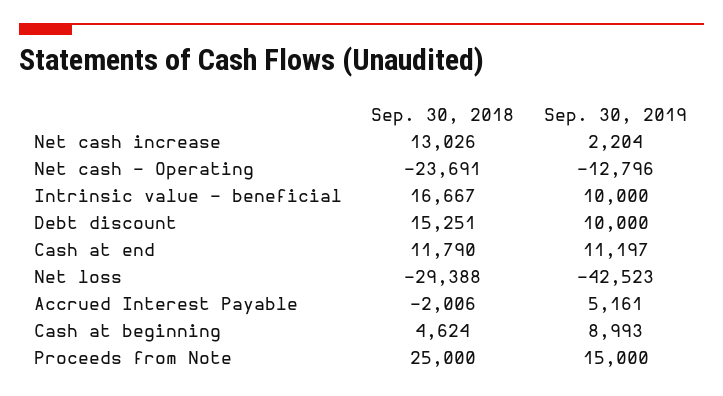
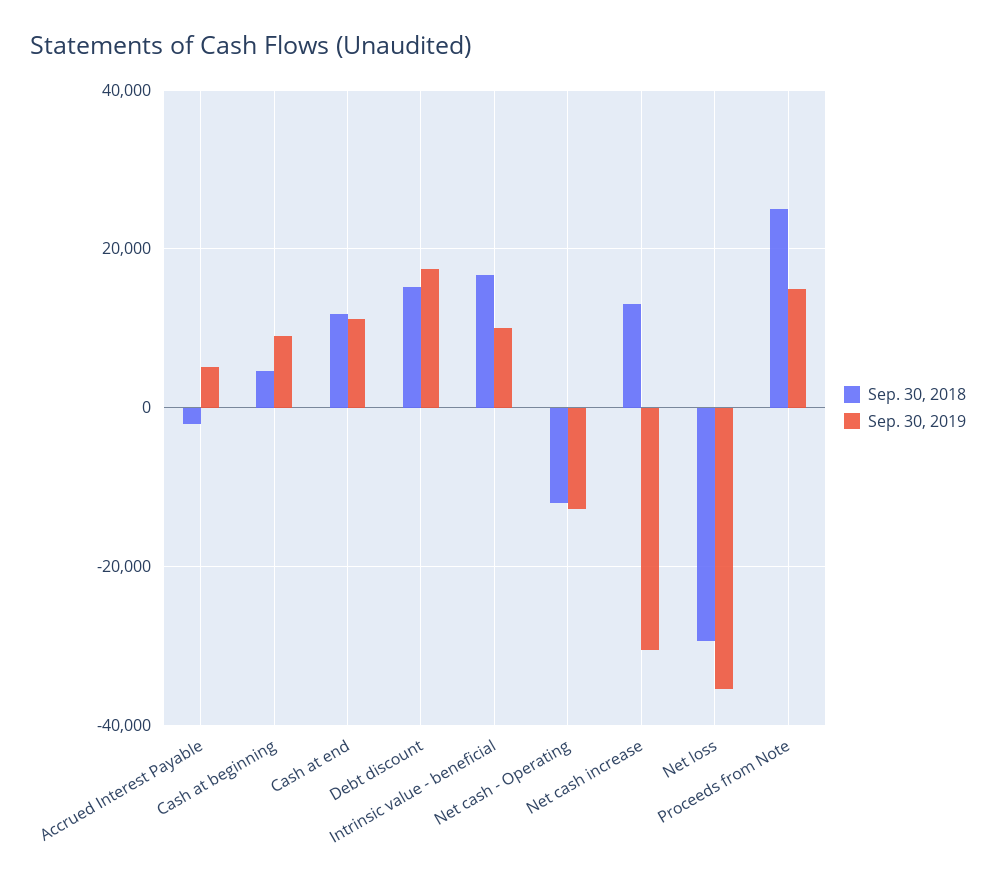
  {
    "Sep. 30, 2018": {
      "Net cash increase": 13026,
-     "Net cash - Operating": -23691,
+     "Net cash - Operating": -12000,
      "Intrinsic value - beneficial": 16667,
      "Debt discount": 15251,
      "Cash at end": 11790,
      "Net loss": -29388,
      "Accrued Interest Payable": -2006,
      "Cash at beginning": 4624,
      "Proceeds from Note": 25000
    },
    "Sep. 30, 2019": {
-     "Net cash increase": 2204,
+     "Net cash increase": -30000,
      "Net cash - Operating": -12796,
      "Intrinsic value - beneficial": 10000,
-     "Debt discount": 10000,
+     "Debt discount": 18000,
      "Cash at end": 11197,
-     "Net loss": -42523,
+     "Net loss": -36000,
      "Accrued Interest Payable": 5161,
      "Cash at beginning": 8993,
      "Proceeds from Note": 15000
    }
  }

